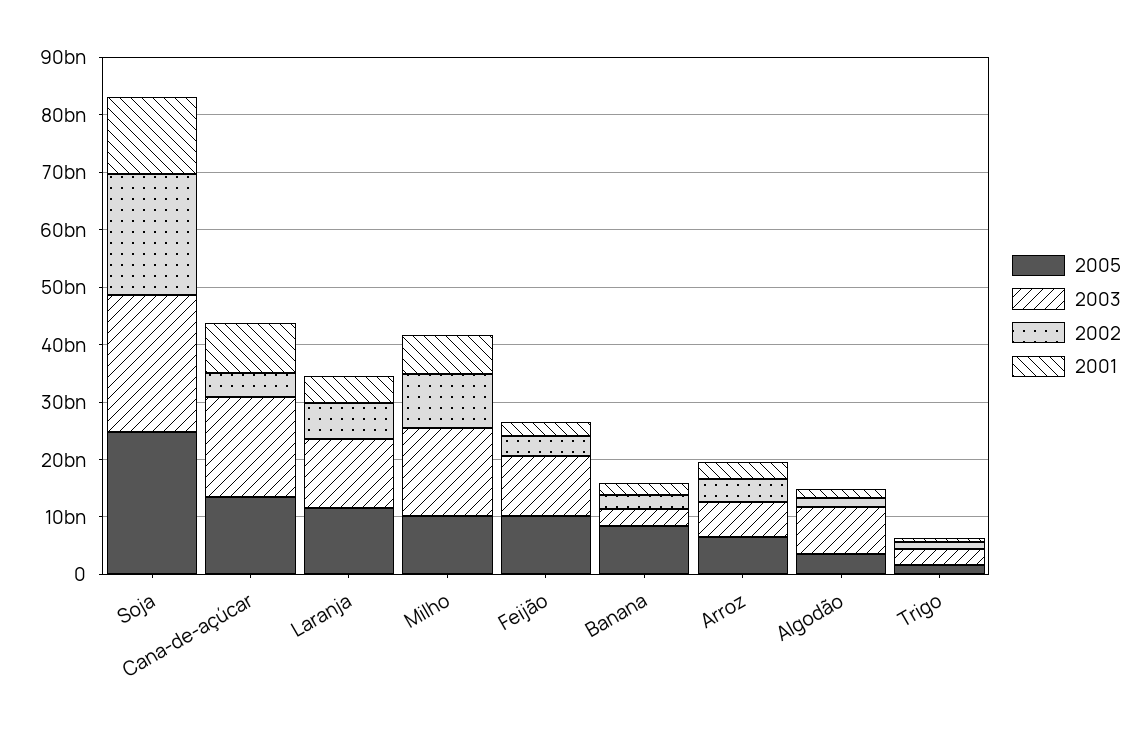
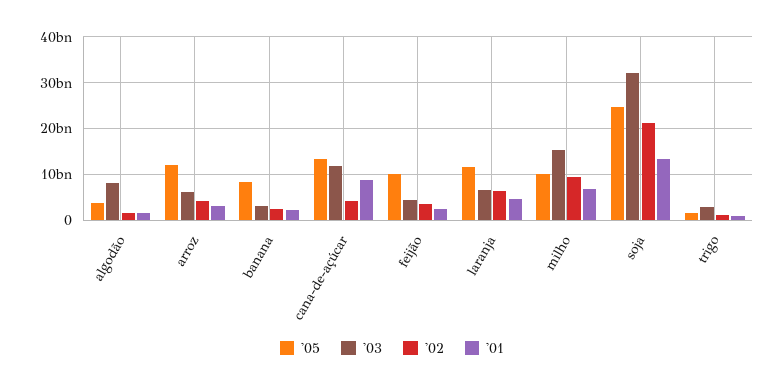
  {
    "2005": {
      "Soja": 24000000000,
      "Cana-de-açúcar": 14000000000,
      "Laranja": 12000000000,
      "Milho": 10000000000,
      "Feijão": 10000000000,
      "Banana": 8000000000,
-     "Arroz": 6000000000,
+     "Arroz": 12000000000,
      "Algodão": 4000000000,
      "Trigo": 2000000000
    },
    "2003": {
-     "Soja": 24000000000,
+     "Soja": 32000000000,
-     "Cana-de-açúcar": 18000000000,
+     "Cana-de-açúcar": 12000000000,
-     "Laranja": 12000000000,
+     "Laranja": 6000000000,
      "Milho": 16000000000,
-     "Feijão": 10000000000,
+     "Feijão": 4000000000,
      "Banana": 4000000000,
      "Arroz": 6000000000,
      "Algodão": 8000000000,
      "Trigo": 2000000000
    },
    "2002": {
      "Soja": 22000000000,
      "Cana-de-açúcar": 4000000000,
      "Laranja": 6000000000,
      "Milho": 10000000000,
      "Feijão": 4000000000,
      "Banana": 2000000000,
      "Arroz": 4000000000,
      "Algodão": 2000000000,
      "Trigo": 2000000000
    },
    "2001": {
      "Soja": 14000000000,
      "Cana-de-açúcar": 8000000000,
      "Laranja": 4000000000,
      "Milho": 6000000000,
      "Feijão": 2000000000,
      "Banana": 2000000000,
      "Arroz": 2000000000,
      "Algodão": 2000000000,
      "Trigo": 0
    }
  }

